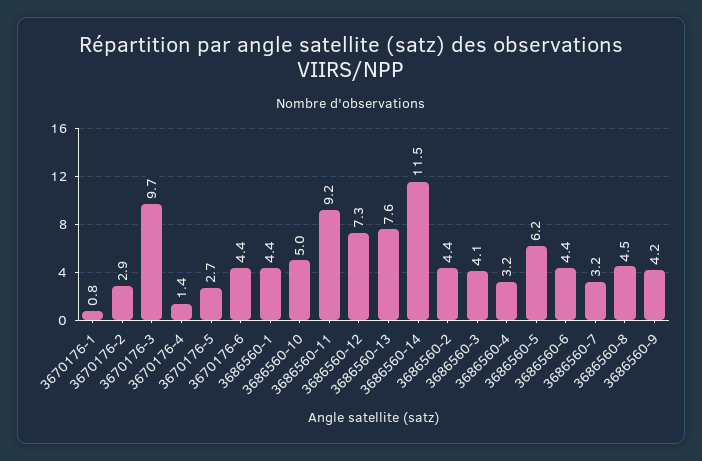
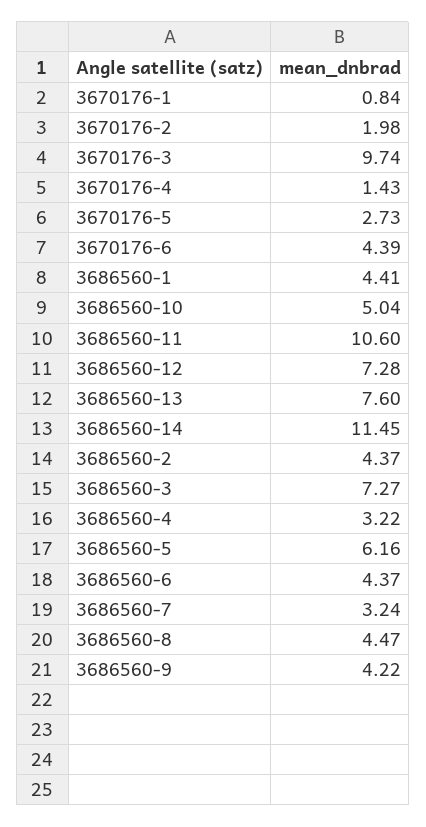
  {
    "3670176-1": 0.84,
-   "3670176-2": 2.9,
+   "3670176-2": 1.98,
    "3670176-3": 9.74,
    "3670176-4": 1.43,
    "3670176-5": 2.73,
    "3670176-6": 4.39,
    "3686560-1": 4.41,
    "3686560-10": 5.04,
-   "3686560-11": 9.2,
+   "3686560-11": 10.6,
    "3686560-12": 7.28,
    "3686560-13": 7.6,
    "3686560-14": 11.45,
    "3686560-2": 4.37,
-   "3686560-3": 4.1,
+   "3686560-3": 7.27,
    "3686560-4": 3.22,
    "3686560-5": 6.16,
    "3686560-6": 4.37,
    "3686560-7": 3.24,
    "3686560-8": 4.47,
    "3686560-9": 4.22
  }

